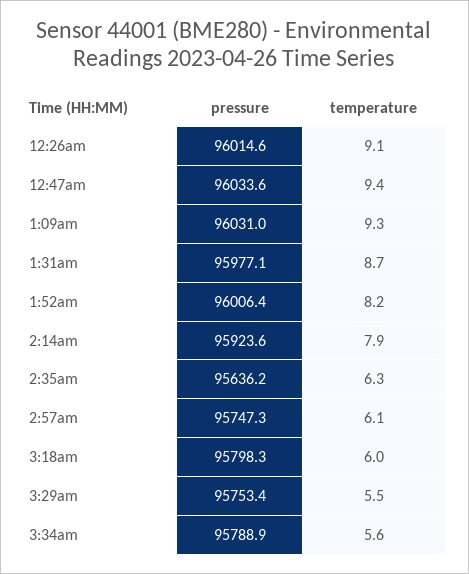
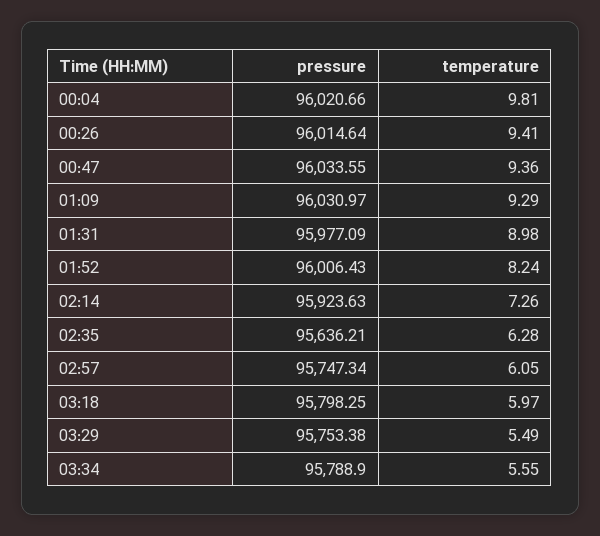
  {
    "pressure": {
      "12:26am": 96014.64,
      "12:47am": 96033.55,
      "1:09am": 96030.97,
      "1:31am": 95977.09,
      "1:52am": 96006.43,
      "2:14am": 95923.63,
      "2:35am": 95636.21,
      "2:57am": 95747.34,
      "3:18am": 95798.25,
      "3:29am": 95753.38,
-     "3:34am": 95788.9
+     "3:34am": 95788.9,
+     "00:04": 96020.66
    },
    "temperature": {
-     "12:26am": 9.1,
+     "12:26am": 9.41,
      "12:47am": 9.36,
      "1:09am": 9.29,
-     "1:31am": 8.7,
+     "1:31am": 8.98,
      "1:52am": 8.24,
-     "2:14am": 7.9,
+     "2:14am": 7.26,
      "2:35am": 6.28,
      "2:57am": 6.05,
      "3:18am": 5.97,
      "3:29am": 5.49,
-     "3:34am": 5.55
+     "3:34am": 5.55,
+     "00:04": 9.81
    }
  }

